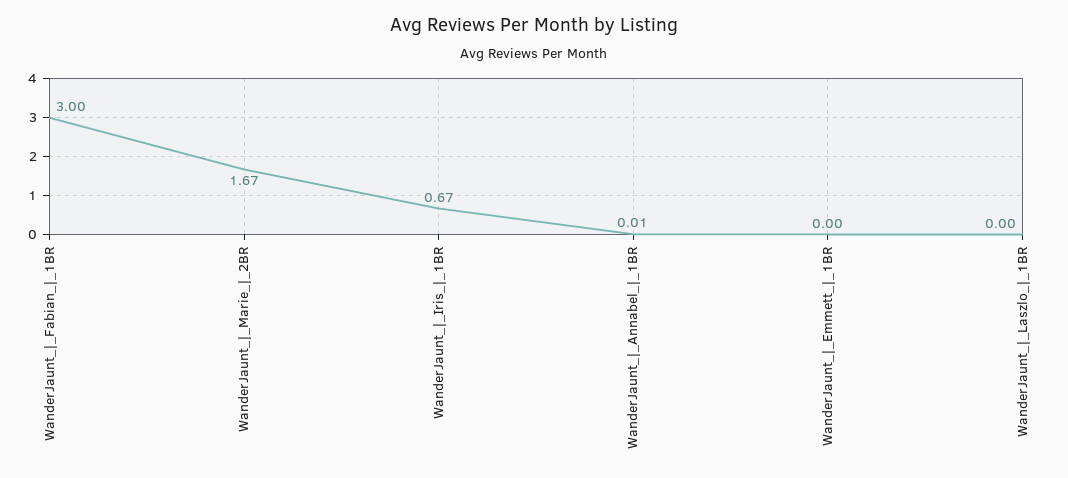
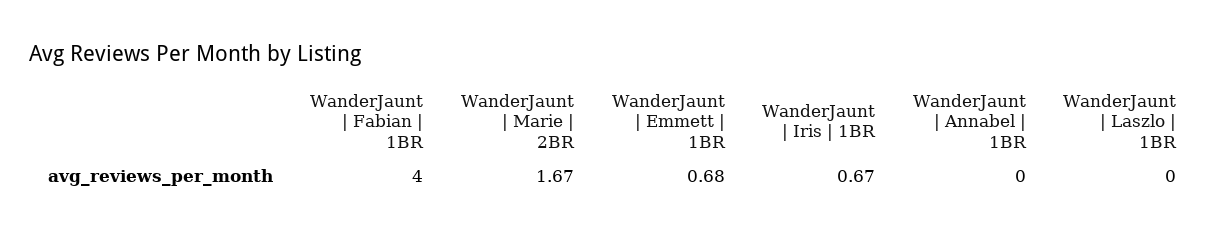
  {
-   "WanderJaunt_|_Fabian_|_1BR": 3,
+   "WanderJaunt_|_Fabian_|_1BR": 4,
    "WanderJaunt_|_Marie_|_2BR": 1.67,
    "WanderJaunt_|_Iris_|_1BR": 0.67,
-   "WanderJaunt_|_Annabel_|_1BR": 0.01,
+   "WanderJaunt_|_Annabel_|_1BR": 0,
-   "WanderJaunt_|_Emmett_|_1BR": 0,
+   "WanderJaunt_|_Emmett_|_1BR": 0.68,
    "WanderJaunt_|_Laszlo_|_1BR": 0
  }

